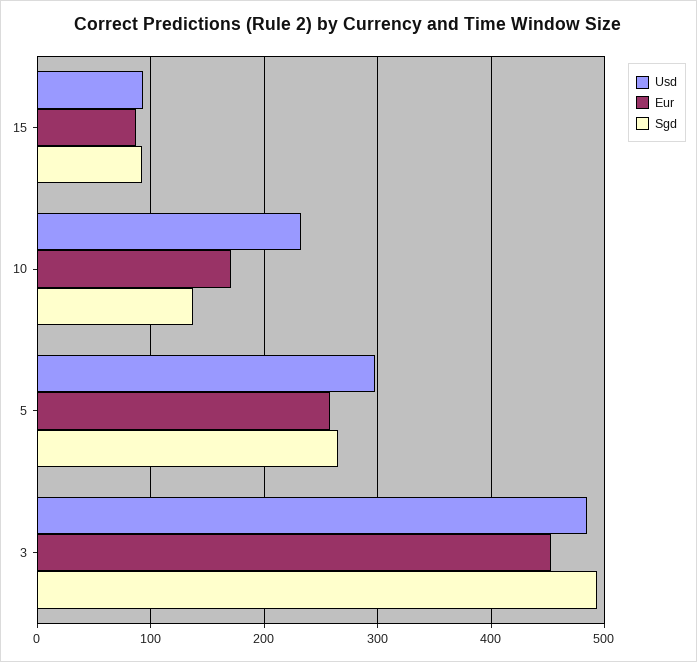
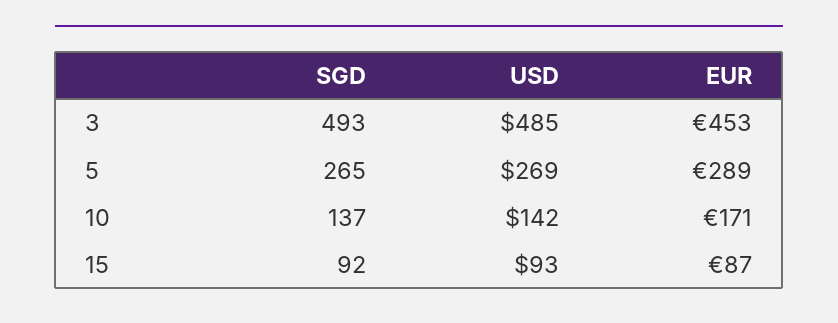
  {
    "Usd": {
      "15": 93,
-     "10": 230,
+     "10": 142,
-     "5": 300,
+     "5": 269,
      "3": 485
    },
    "Eur": {
      "15": 87,
      "10": 171,
-     "5": 260,
+     "5": 289,
      "3": 453
    },
    "Sgd": {
      "15": 92,
      "10": 137,
      "5": 265,
      "3": 493
    }
  }

